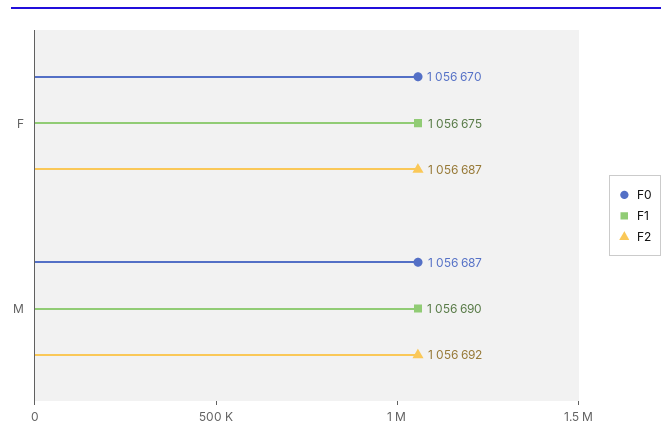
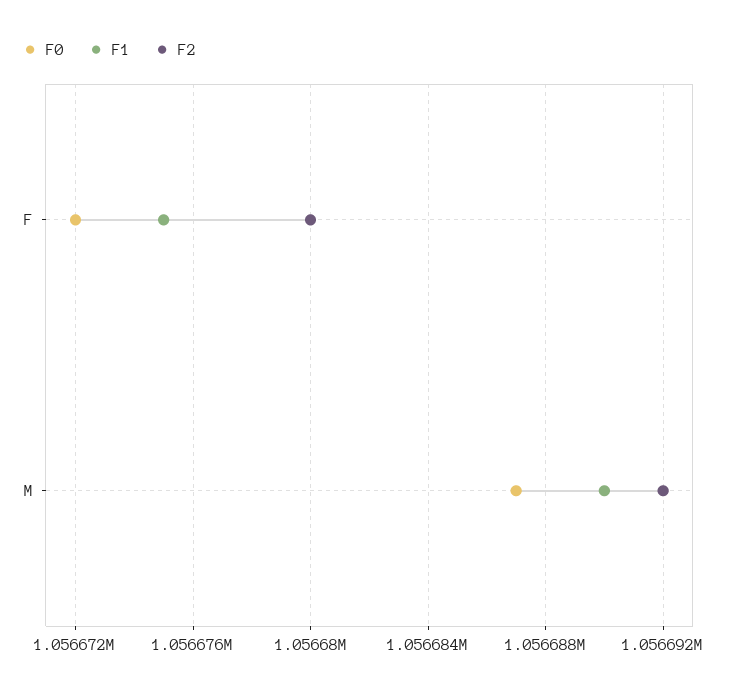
  {
    "F0": {
-     "F": 1056670,
+     "F": 1056672,
      "M": 1056687
    },
    "F1": {
      "F": 1056675,
      "M": 1056690
    },
    "F2": {
-     "F": 1056687,
+     "F": 1056680,
      "M": 1056692
    }
  }

